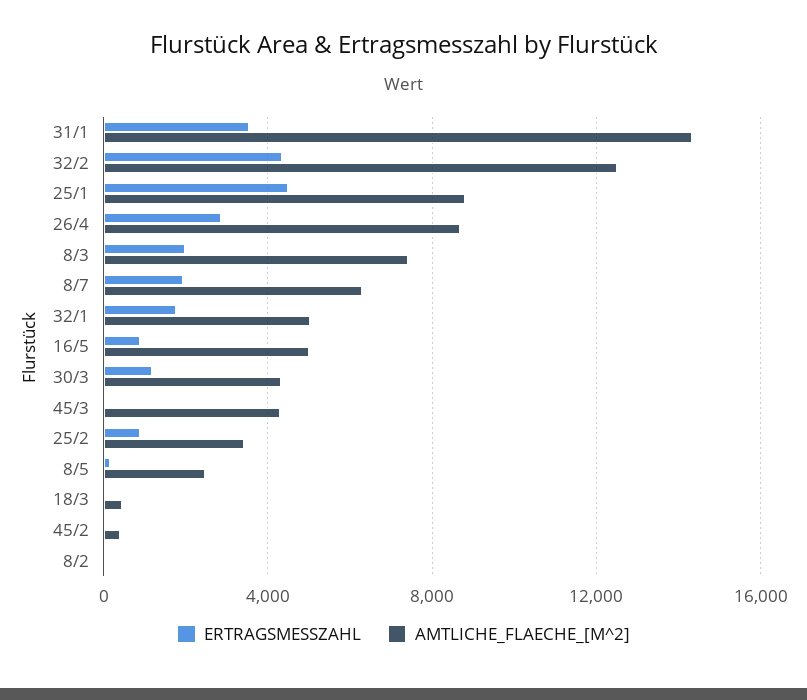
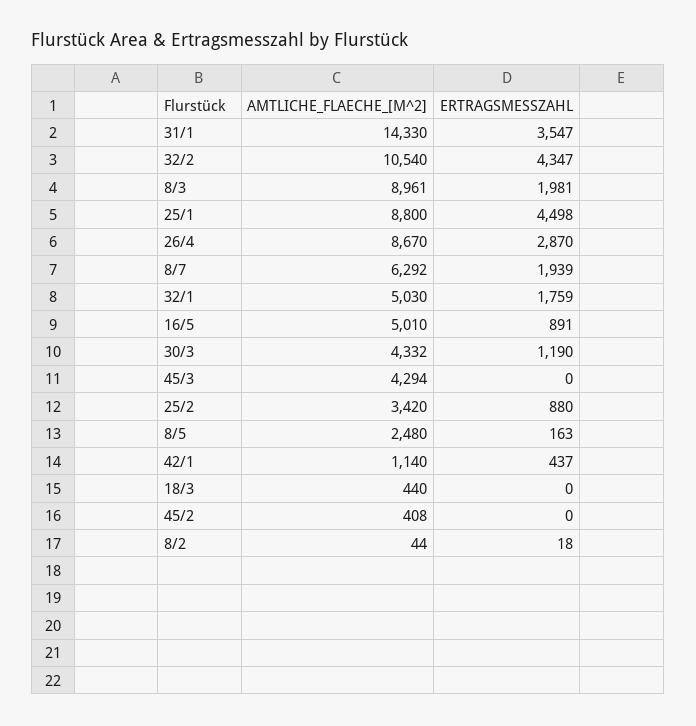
  {
    "ERTRAGSMESSZAHL": {
      "31/1": 3547,
      "32/2": 4347,
      "25/1": 4498,
      "26/4": 2870,
      "8/3": 1981,
      "8/7": 1939,
      "32/1": 1759,
      "16/5": 891,
      "30/3": 1190,
      "45/3": 0,
      "25/2": 880,
      "8/5": 163,
      "18/3": 0,
      "45/2": 0,
-     "8/2": 18
+     "8/2": 18,
+     "42/1": 437
    },
    "AMTLICHE_FLAECHE_[M^2]": {
      "31/1": 14330,
-     "32/2": 12500,
+     "32/2": 10540,
      "25/1": 8800,
      "26/4": 8670,
-     "8/3": 7500,
+     "8/3": 8961,
      "8/7": 6292,
      "32/1": 5030,
      "16/5": 5010,
      "30/3": 4332,
      "45/3": 4294,
      "25/2": 3420,
      "8/5": 2480,
      "18/3": 440,
      "45/2": 408,
-     "8/2": 44
+     "8/2": 44,
+     "42/1": 1140
    }
  }

